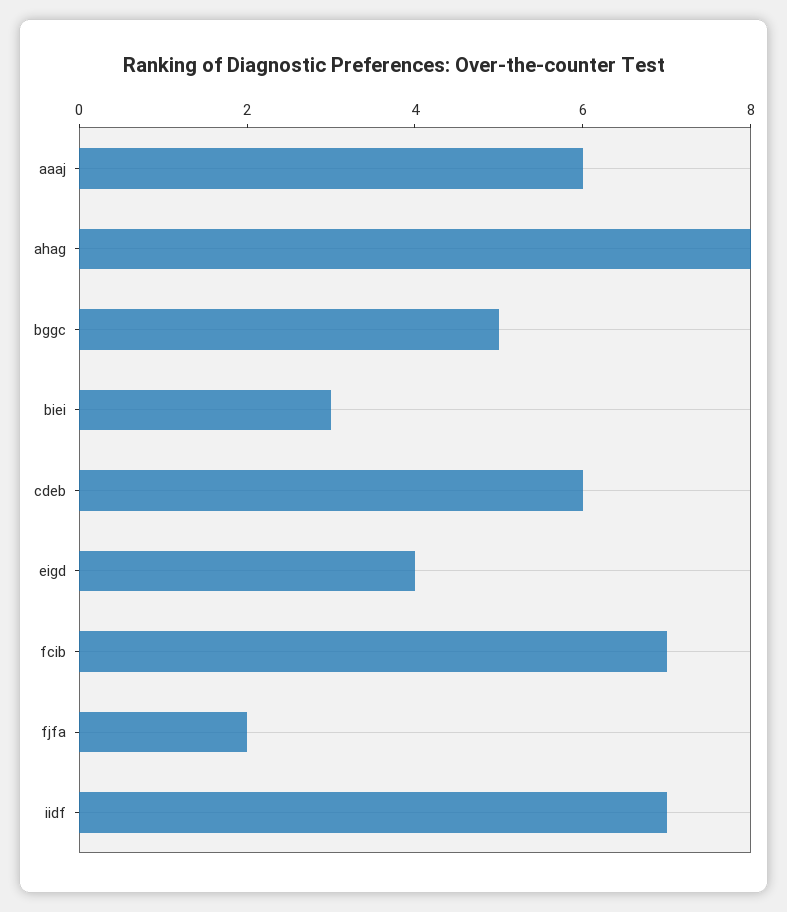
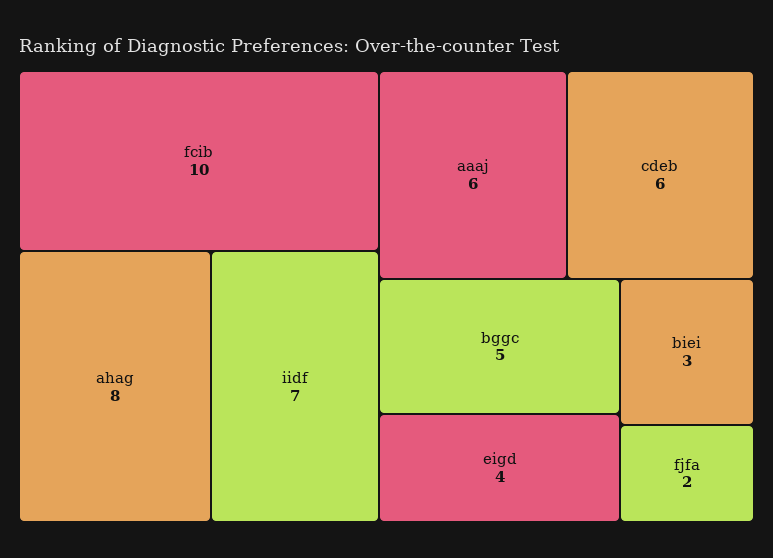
  {
    "aaaj": 6,
    "ahag": 8,
    "bggc": 5,
    "biei": 3,
    "cdeb": 6,
    "eigd": 4,
-   "fcib": 7,
+   "fcib": 10,
    "fjfa": 2,
    "iidf": 7
  }

